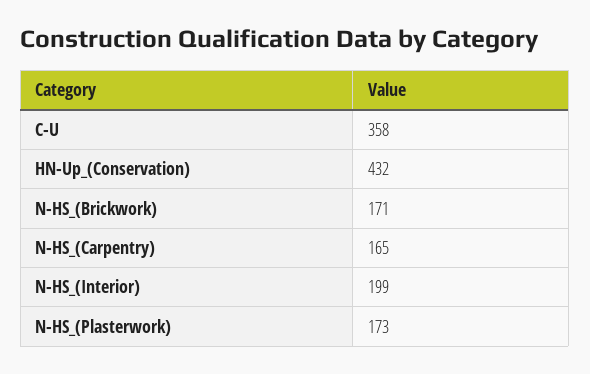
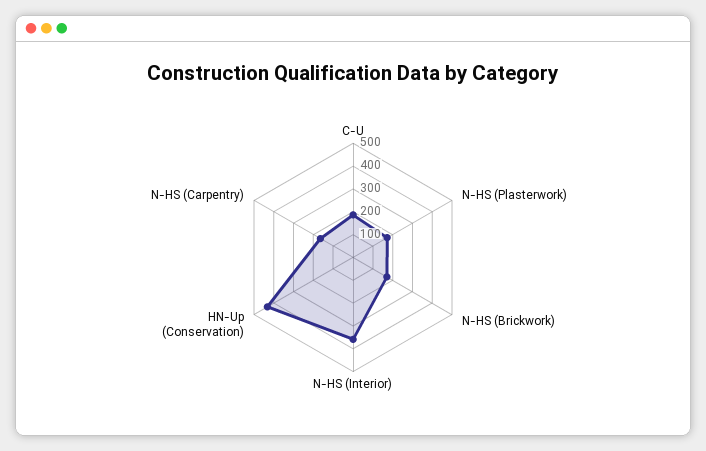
  {
-   "C-U": 358,
+   "C-U": 200,
    "HN-Up_(Conservation)": 432,
    "N-HS_(Brickwork)": 171,
    "N-HS_(Carpentry)": 165,
-   "N-HS_(Interior)": 199,
+   "N-HS_(Interior)": 350,
    "N-HS_(Plasterwork)": 173
  }

